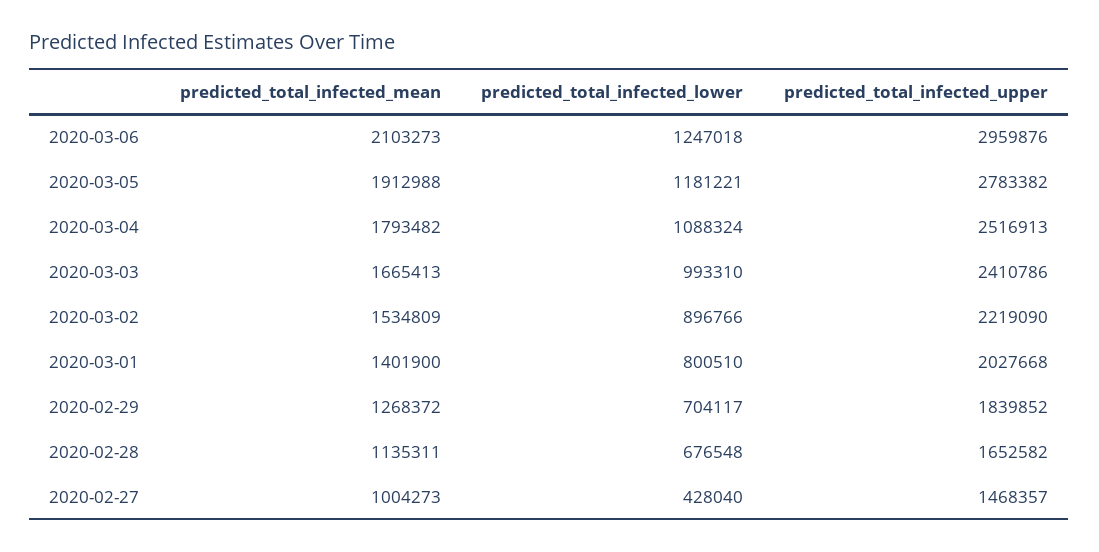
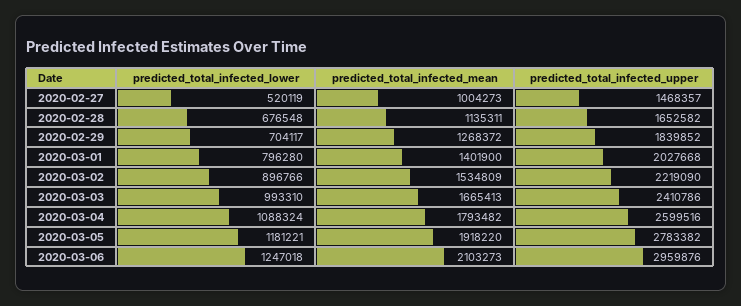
  {
    "predicted_total_infected_mean": {
      "2020-03-06": 2103273,
-     "2020-03-05": 1912988,
+     "2020-03-05": 1918220,
      "2020-03-04": 1793482,
      "2020-03-03": 1665413,
      "2020-03-02": 1534809,
      "2020-03-01": 1401900,
      "2020-02-29": 1268372,
      "2020-02-28": 1135311,
      "2020-02-27": 1004273
    },
    "predicted_total_infected_lower": {
      "2020-03-06": 1247018,
      "2020-03-05": 1181221,
      "2020-03-04": 1088324,
      "2020-03-03": 993310,
      "2020-03-02": 896766,
-     "2020-03-01": 800510,
+     "2020-03-01": 796280,
      "2020-02-29": 704117,
      "2020-02-28": 676548,
-     "2020-02-27": 428040
+     "2020-02-27": 520119
    },
    "predicted_total_infected_upper": {
      "2020-03-06": 2959876,
      "2020-03-05": 2783382,
-     "2020-03-04": 2516913,
+     "2020-03-04": 2599516,
      "2020-03-03": 2410786,
      "2020-03-02": 2219090,
      "2020-03-01": 2027668,
      "2020-02-29": 1839852,
      "2020-02-28": 1652582,
      "2020-02-27": 1468357
    }
  }

